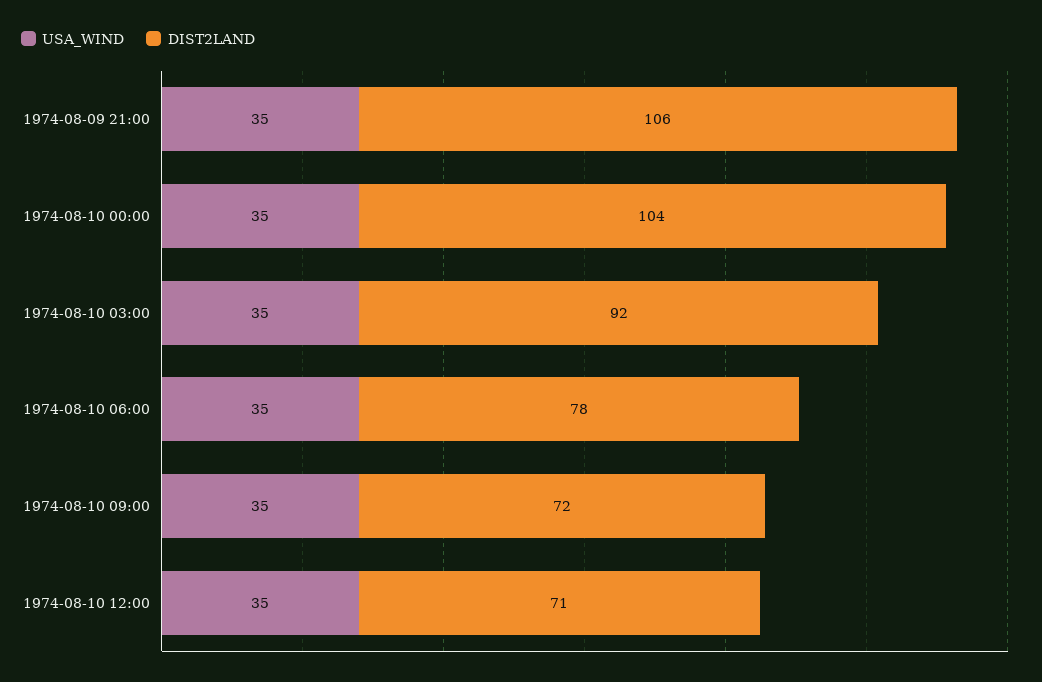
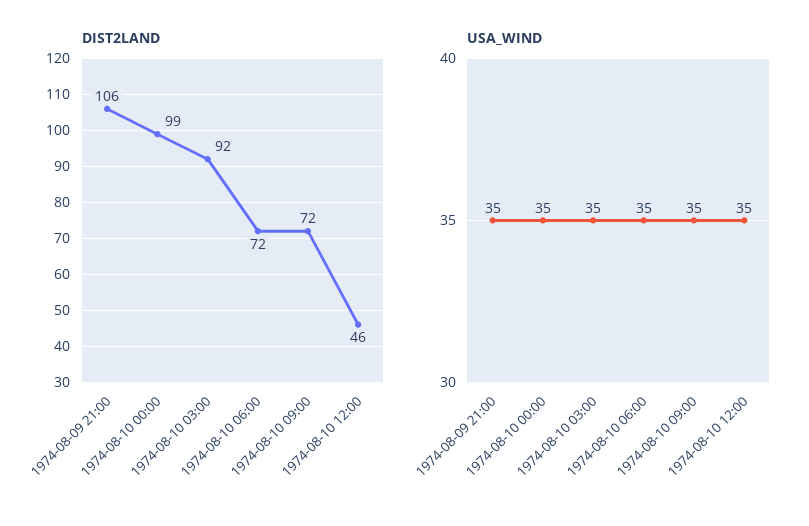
  {
    "USA_WIND": {
      "1974-08-09 21:00": 35,
      "1974-08-10 00:00": 35,
      "1974-08-10 03:00": 35,
      "1974-08-10 06:00": 35,
      "1974-08-10 09:00": 35,
      "1974-08-10 12:00": 35
    },
    "DIST2LAND": {
      "1974-08-09 21:00": 106,
-     "1974-08-10 00:00": 104,
+     "1974-08-10 00:00": 99,
      "1974-08-10 03:00": 92,
-     "1974-08-10 06:00": 78,
+     "1974-08-10 06:00": 72,
      "1974-08-10 09:00": 72,
-     "1974-08-10 12:00": 71
+     "1974-08-10 12:00": 46
    }
  }

